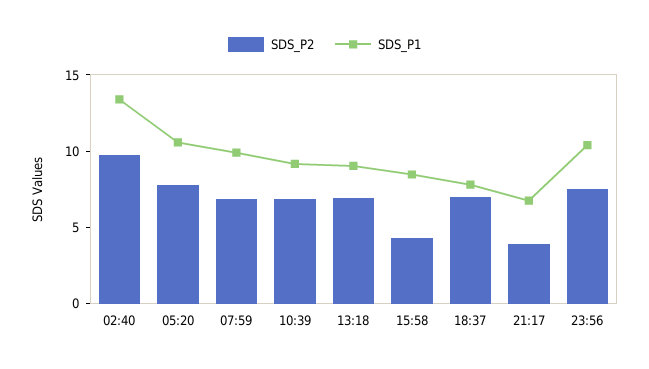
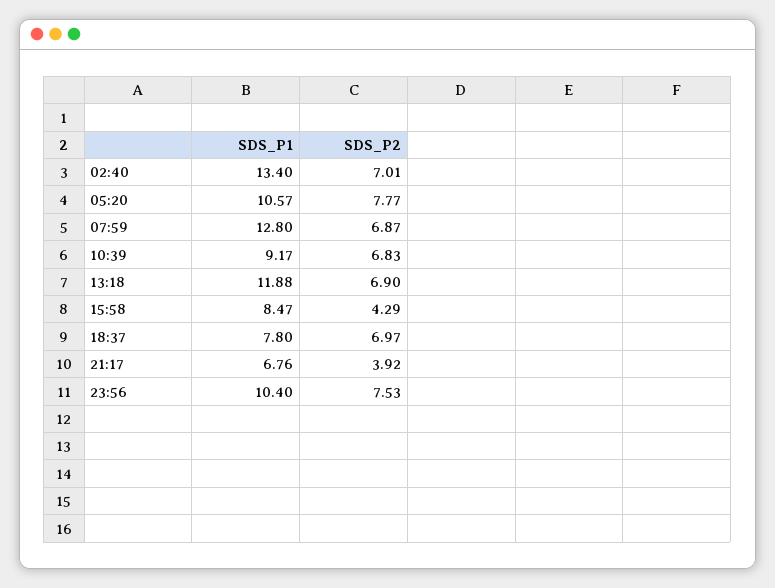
  {
    "SDS_P2": {
-     "02:40": 10,
+     "02:40": 7.01,
      "05:20": 7.77,
      "07:59": 6.87,
      "10:39": 6.83,
      "13:18": 6.9,
      "15:58": 4.29,
      "18:37": 6.97,
      "21:17": 3.92,
      "23:56": 7.53
    },
    "SDS_P1": {
      "02:40": 13.4,
      "05:20": 10.57,
-     "07:59": 10,
+     "07:59": 12.8,
      "10:39": 9.17,
-     "13:18": 9,
+     "13:18": 11.88,
      "15:58": 8.47,
      "18:37": 7.8,
      "21:17": 6.76,
      "23:56": 10.4
    }
  }

